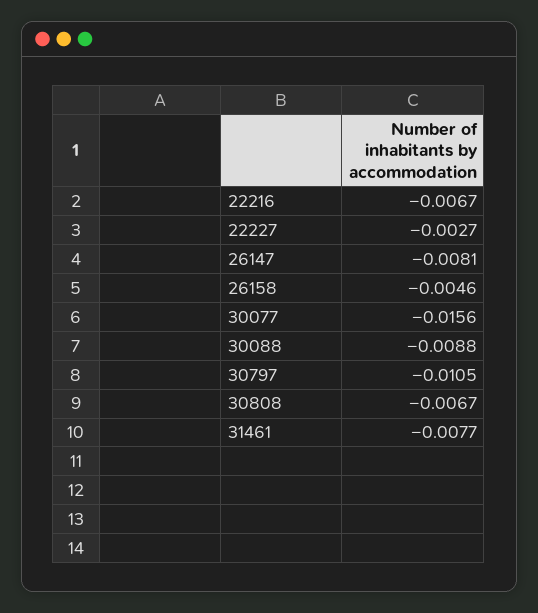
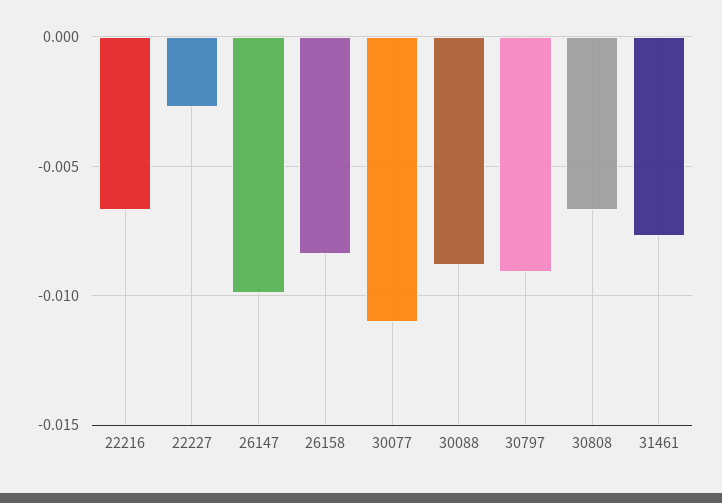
  {
    "22216": -0.0067,
    "22227": -0.0027,
-   "26147": -0.0081,
+   "26147": -0.01,
-   "26158": -0.0046,
+   "26158": -0.0085,
-   "30077": -0.0156,
+   "30077": -0.011,
    "30088": -0.0088,
-   "30797": -0.0105,
+   "30797": -0.009,
    "30808": -0.0067,
    "31461": -0.0077
  }

